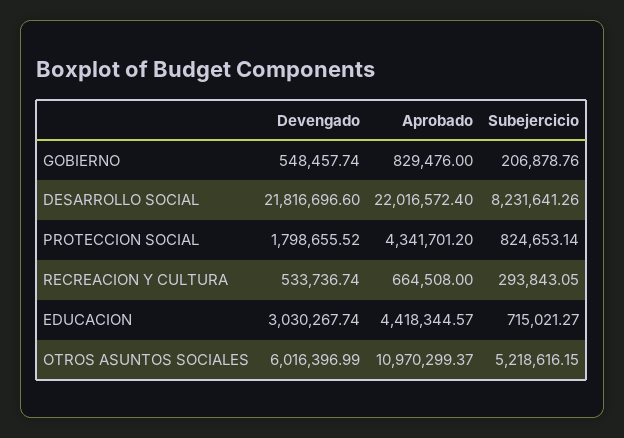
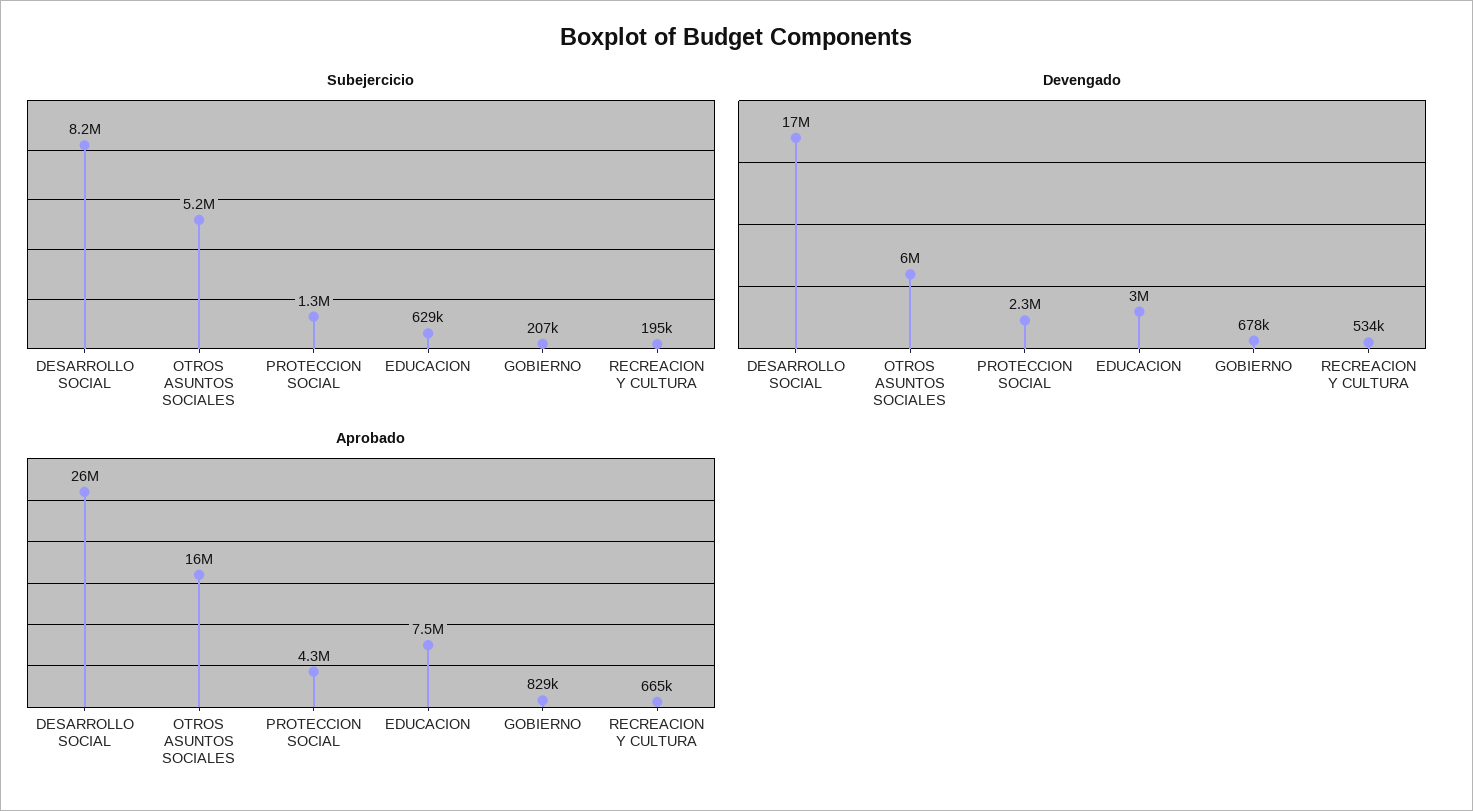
  {
    "Devengado": {
-     "GOBIERNO": 548457.74,
+     "GOBIERNO": 678000,
-     "DESARROLLO SOCIAL": 21816696.6,
+     "DESARROLLO SOCIAL": 17000000,
-     "PROTECCION SOCIAL": 1798655.52,
+     "PROTECCION SOCIAL": 2300000,
      "RECREACION Y CULTURA": 533736.74,
      "EDUCACION": 3030267.74,
      "OTROS ASUNTOS SOCIALES": 6016396.99
    },
    "Aprobado": {
      "GOBIERNO": 829476,
-     "DESARROLLO SOCIAL": 22016572.4,
+     "DESARROLLO SOCIAL": 26000000,
      "PROTECCION SOCIAL": 4341701.2,
      "RECREACION Y CULTURA": 664508,
-     "EDUCACION": 4418344.57,
+     "EDUCACION": 7500000,
-     "OTROS ASUNTOS SOCIALES": 10970299.37
+     "OTROS ASUNTOS SOCIALES": 16000000
    },
    "Subejercicio": {
      "GOBIERNO": 206878.76,
      "DESARROLLO SOCIAL": 8231641.26,
-     "PROTECCION SOCIAL": 824653.14,
+     "PROTECCION SOCIAL": 1300000,
-     "RECREACION Y CULTURA": 293843.05,
+     "RECREACION Y CULTURA": 195000,
-     "EDUCACION": 715021.27,
+     "EDUCACION": 629000,
      "OTROS ASUNTOS SOCIALES": 5218616.15
    }
  }

